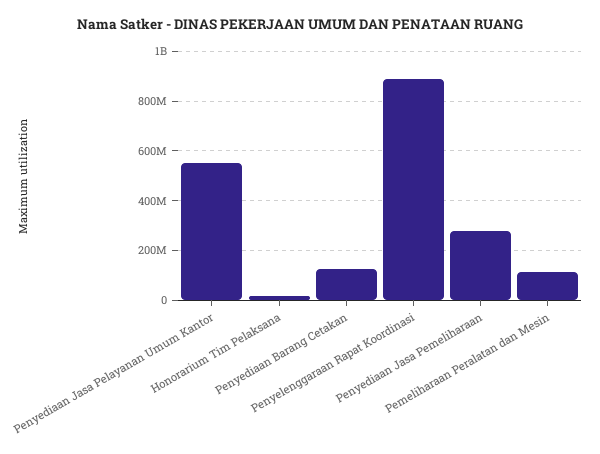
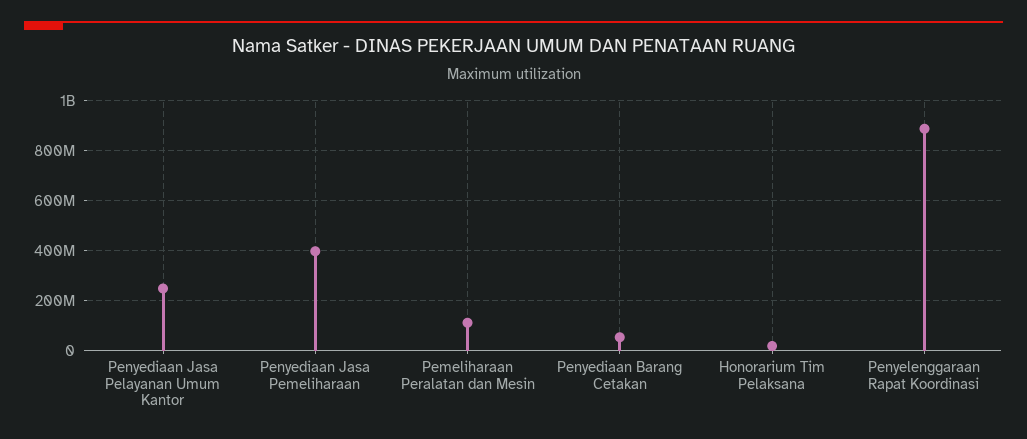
  {
-   "Penyediaan Jasa Pelayanan Umum Kantor": 550000000,
+   "Penyediaan Jasa Pelayanan Umum Kantor": 250000000,
    "Honorarium Tim Pelaksana": 25000000,
-   "Penyediaan Barang Cetakan": 125000000,
+   "Penyediaan Barang Cetakan": 50000000,
    "Penyelenggaraan Rapat Koordinasi": 900000000,
-   "Penyediaan Jasa Pemeliharaan": 275000000,
+   "Penyediaan Jasa Pemeliharaan": 400000000,
    "Pemeliharaan Peralatan dan Mesin": 125000000
  }

